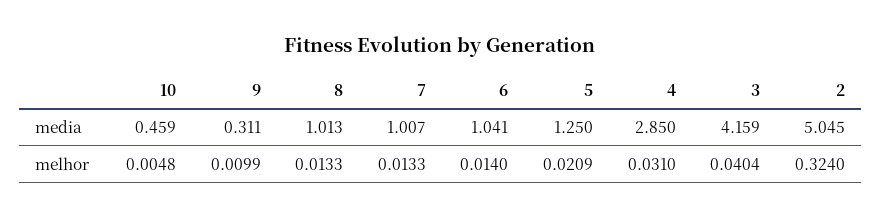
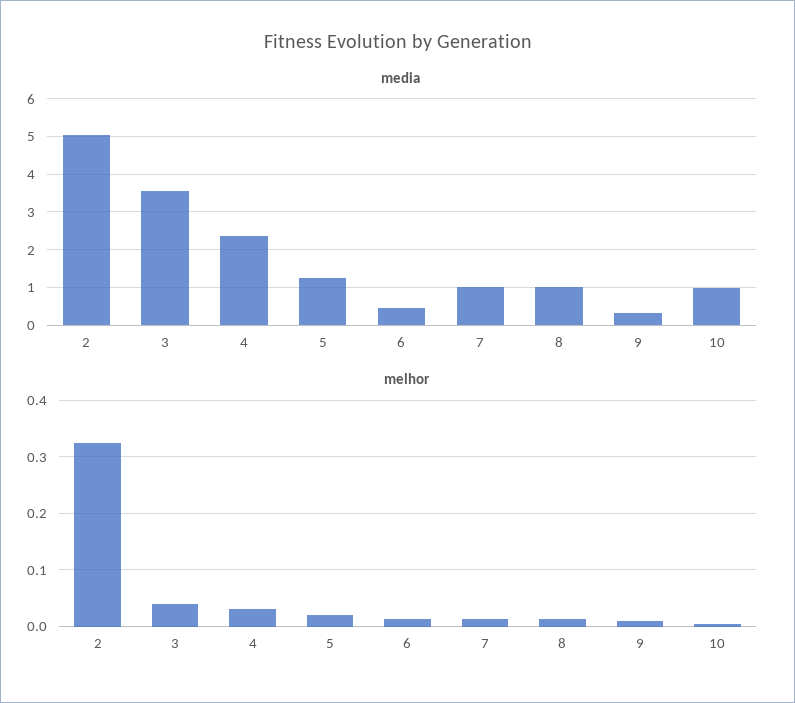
  {
    "media": {
-     "10": 0.459,
+     "10": 1,
      "9": 0.311,
      "8": 1.013,
      "7": 1.007,
-     "6": 1.041,
+     "6": 0.4,
      "5": 1.25,
-     "4": 2.85,
+     "4": 2.4,
-     "3": 4.159,
+     "3": 3.6,
      "2": 5.045
    },
    "melhor": {
      "10": 0.0048,
      "9": 0.0099,
      "8": 0.0133,
      "7": 0.0133,
      "6": 0.014,
      "5": 0.0209,
      "4": 0.031,
      "3": 0.0404,
      "2": 0.324
    }
  }

